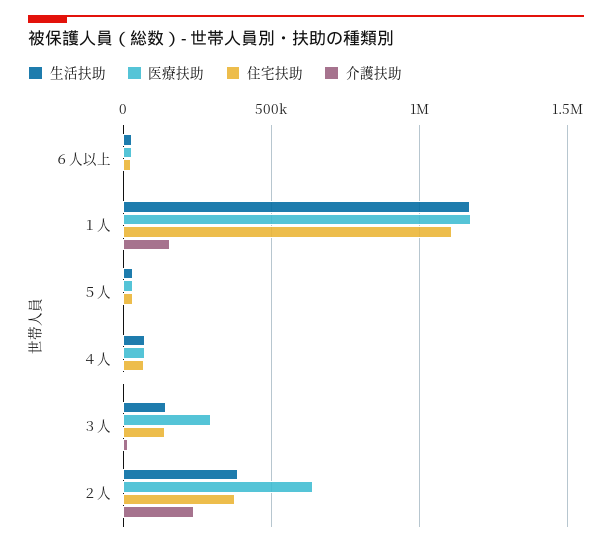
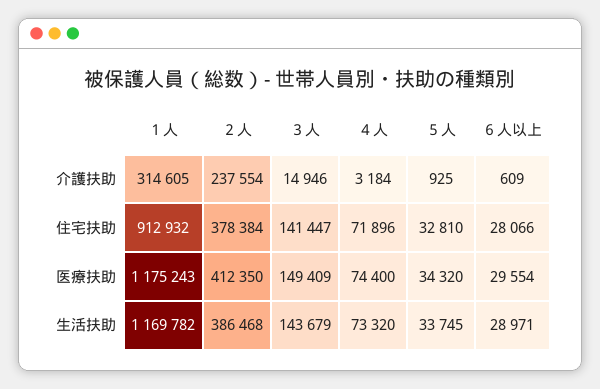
  {
    "生活扶助": {
      "６人以上": 28971,
      "１人": 1169782,
      "５人": 33745,
      "４人": 73320,
      "３人": 143679,
      "２人": 386468
    },
    "医療扶助": {
      "６人以上": 29554,
      "１人": 1175243,
      "５人": 34320,
      "４人": 74400,
-     "３人": 300000,
+     "３人": 149409,
-     "２人": 650000
+     "２人": 412350
    },
    "住宅扶助": {
      "６人以上": 28066,
-     "１人": 1100000,
+     "１人": 912932,
      "５人": 32810,
      "４人": 71896,
      "３人": 141447,
      "２人": 378384
    },
    "介護扶助": {
      "６人以上": 609,
-     "１人": 150000,
+     "１人": 314605,
      "５人": 925,
      "４人": 3184,
      "３人": 14946,
      "２人": 237554
    }
  }

